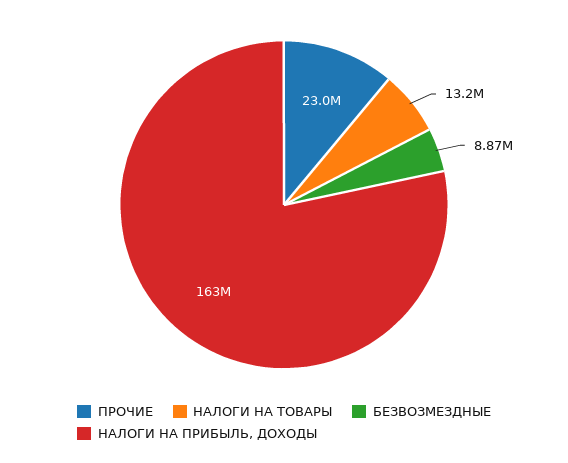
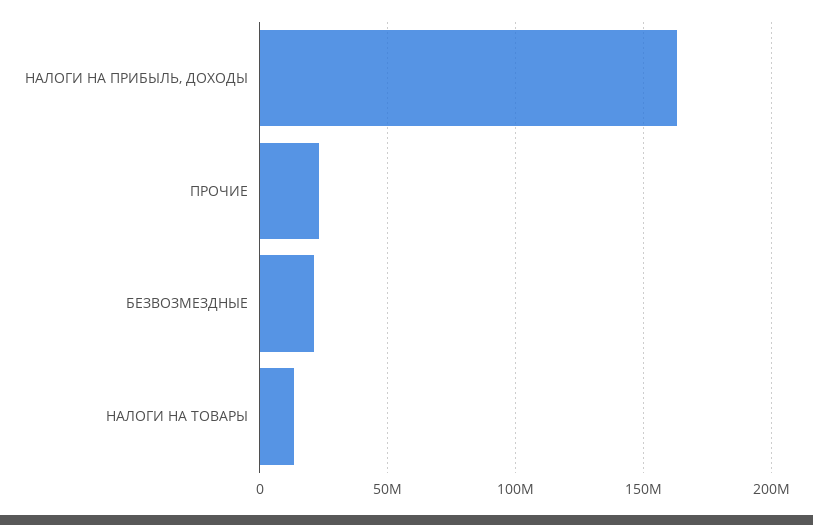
  {
    "ПРОЧИЕ": 23000000,
    "НАЛОГИ НА ТОВАРЫ": 13200000,
-   "БЕЗВОЗМЕЗДНЫЕ": 8870000,
+   "БЕЗВОЗМЕЗДНЫЕ": 20000000,
    "НАЛОГИ НА ПРИБЫЛЬ, ДОХОДЫ": 163000000
  }

